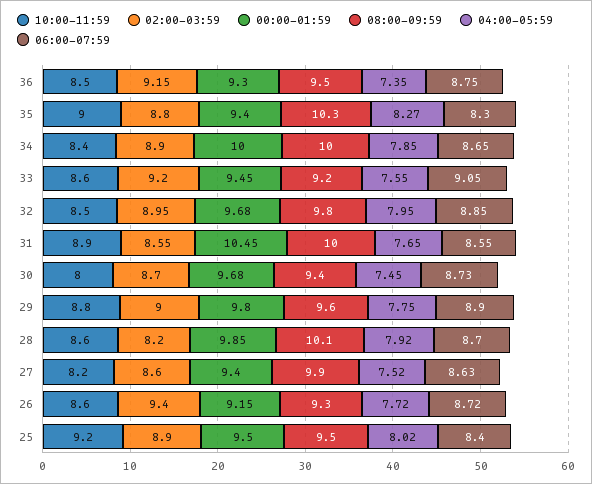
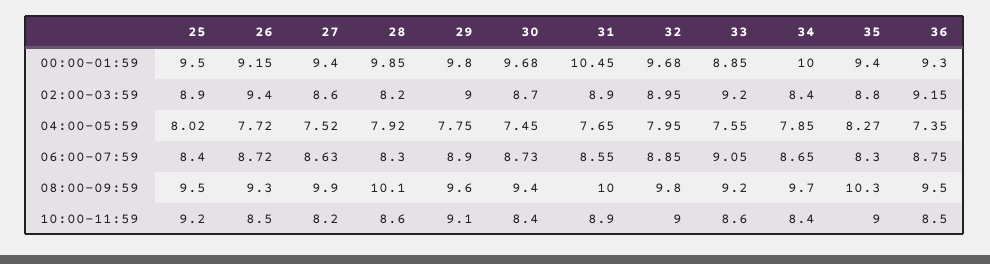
  {
    "10:00-11:59": {
      "36": 8.5,
      "35": 9,
      "34": 8.4,
      "33": 8.6,
-     "32": 8.5,
+     "32": 9,
      "31": 8.9,
-     "30": 8,
+     "30": 8.4,
-     "29": 8.8,
+     "29": 9.1,
      "28": 8.6,
      "27": 8.2,
-     "26": 8.6,
+     "26": 8.5,
      "25": 9.2
    },
    "02:00-03:59": {
      "36": 9.15,
      "35": 8.8,
-     "34": 8.9,
+     "34": 8.4,
      "33": 9.2,
      "32": 8.95,
-     "31": 8.55,
+     "31": 8.9,
      "30": 8.7,
      "29": 9,
      "28": 8.2,
      "27": 8.6,
      "26": 9.4,
      "25": 8.9
    },
    "00:00-01:59": {
      "36": 9.3,
      "35": 9.4,
      "34": 10,
-     "33": 9.45,
+     "33": 8.85,
      "32": 9.68,
      "31": 10.45,
      "30": 9.68,
      "29": 9.8,
      "28": 9.85,
      "27": 9.4,
      "26": 9.15,
      "25": 9.5
    },
    "08:00-09:59": {
      "36": 9.5,
      "35": 10.3,
-     "34": 10,
+     "34": 9.7,
      "33": 9.2,
      "32": 9.8,
      "31": 10,
      "30": 9.4,
      "29": 9.6,
      "28": 10.1,
      "27": 9.9,
      "26": 9.3,
      "25": 9.5
    },
    "04:00-05:59": {
      "36": 7.35,
      "35": 8.27,
      "34": 7.85,
      "33": 7.55,
      "32": 7.95,
      "31": 7.65,
      "30": 7.45,
      "29": 7.75,
      "28": 7.92,
      "27": 7.52,
      "26": 7.72,
      "25": 8.02
    },
    "06:00-07:59": {
      "36": 8.75,
      "35": 8.3,
      "34": 8.65,
      "33": 9.05,
      "32": 8.85,
      "31": 8.55,
      "30": 8.73,
      "29": 8.9,
-     "28": 8.7,
+     "28": 8.3,
      "27": 8.63,
      "26": 8.72,
      "25": 8.4
    }
  }

